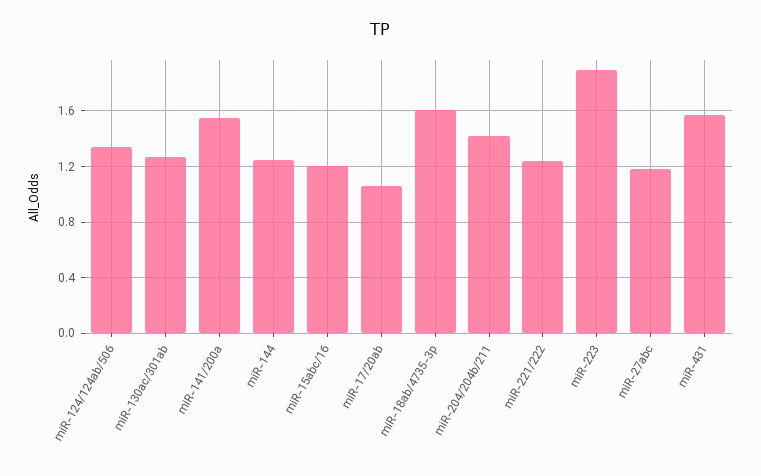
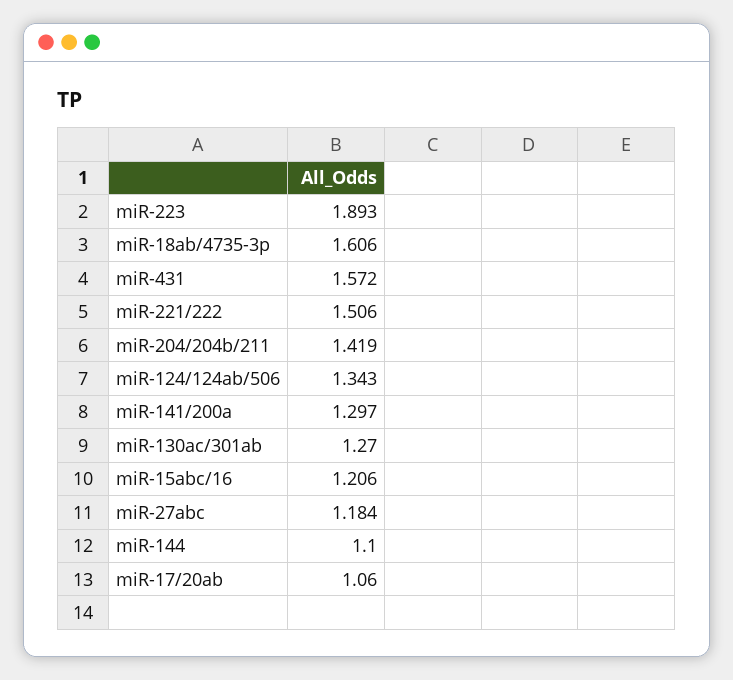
  {
    "miR-124/124ab/506": 1.343,
    "miR-130ac/301ab": 1.27,
-   "miR-141/200a": 1.55,
+   "miR-141/200a": 1.297,
-   "miR-144": 1.25,
+   "miR-144": 1.1,
    "miR-15abc/16": 1.206,
    "miR-17/20ab": 1.06,
    "miR-18ab/4735-3p": 1.606,
    "miR-204/204b/211": 1.419,
-   "miR-221/222": 1.25,
+   "miR-221/222": 1.506,
    "miR-223": 1.893,
    "miR-27abc": 1.184,
    "miR-431": 1.572
  }

